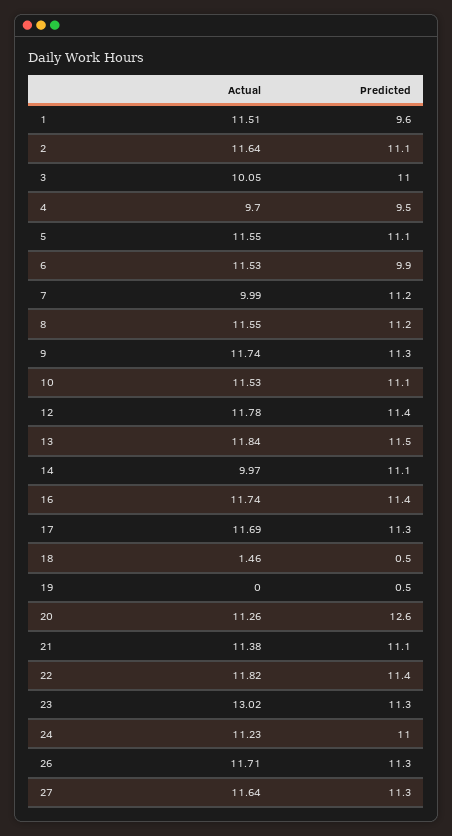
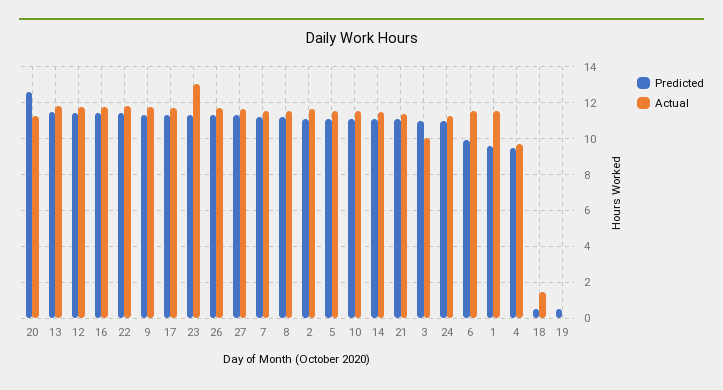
  {
    "Actual": {
      "1": 11.51,
      "2": 11.64,
      "3": 10.05,
      "4": 9.7,
      "5": 11.55,
      "6": 11.53,
-     "7": 9.99,
+     "7": 11.5,
      "8": 11.55,
      "9": 11.74,
      "10": 11.53,
      "12": 11.78,
      "13": 11.84,
-     "14": 9.97,
+     "14": 11.5,
      "16": 11.74,
      "17": 11.69,
      "18": 1.46,
      "19": 0,
      "20": 11.26,
      "21": 11.38,
      "22": 11.82,
      "23": 13.02,
      "24": 11.23,
      "26": 11.71,
      "27": 11.64
    },
    "Predicted": {
      "1": 9.6,
      "2": 11.1,
      "3": 11,
      "4": 9.5,
      "5": 11.1,
      "6": 9.9,
      "7": 11.2,
      "8": 11.2,
      "9": 11.3,
      "10": 11.1,
      "12": 11.4,
      "13": 11.5,
      "14": 11.1,
      "16": 11.4,
      "17": 11.3,
      "18": 0.5,
      "19": 0.5,
      "20": 12.6,
      "21": 11.1,
      "22": 11.4,
      "23": 11.3,
      "24": 11,
      "26": 11.3,
      "27": 11.3
    }
  }

